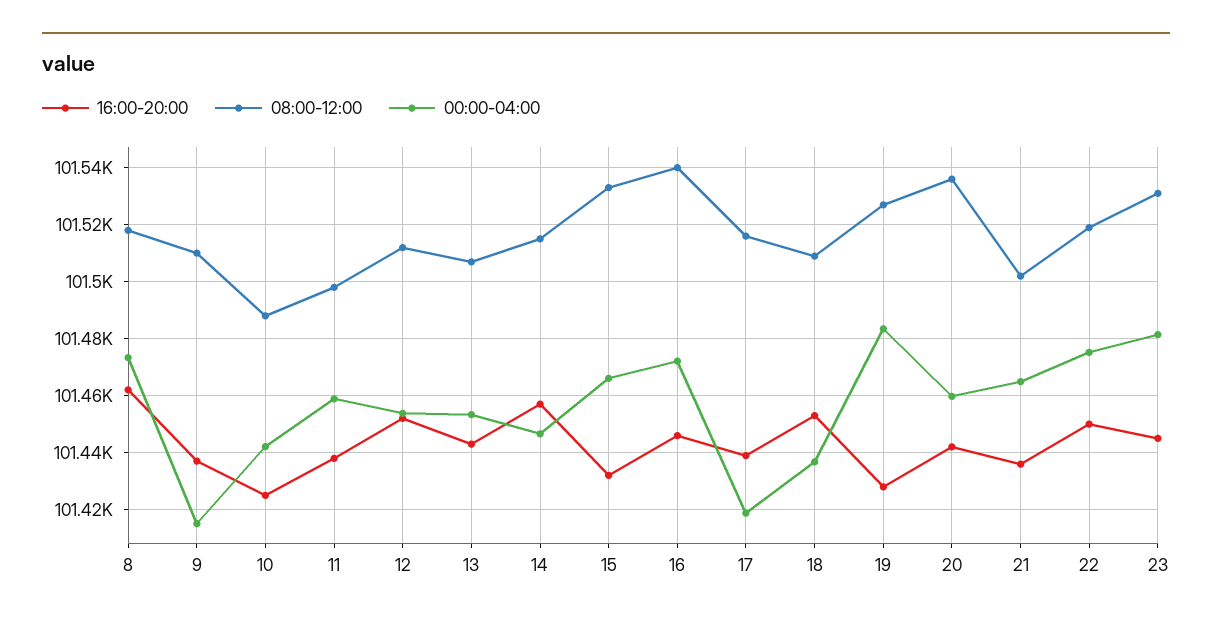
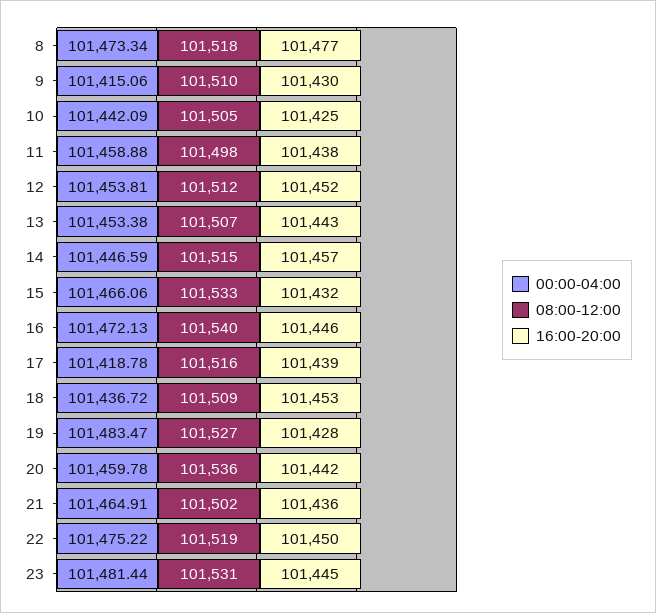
  {
    "16:00-20:00": {
-     "8": 101462.5,
+     "8": 101477,
-     "9": 101437.5,
+     "9": 101430,
      "10": 101425,
      "11": 101438,
      "12": 101452,
      "13": 101443,
      "14": 101457,
      "15": 101432,
      "16": 101446,
      "17": 101439,
      "18": 101453,
      "19": 101428,
      "20": 101442,
      "21": 101436,
      "22": 101450,
      "23": 101445
    },
    "08:00-12:00": {
      "8": 101518,
      "9": 101510,
-     "10": 101487.5,
+     "10": 101505,
      "11": 101498,
      "12": 101512,
      "13": 101507,
      "14": 101515,
      "15": 101533,
      "16": 101540,
      "17": 101516,
      "18": 101509,
      "19": 101527,
      "20": 101536,
      "21": 101502,
      "22": 101519,
      "23": 101531
    },
    "00:00-04:00": {
      "8": 101473.34,
      "9": 101415.06,
      "10": 101442.09,
      "11": 101458.88,
      "12": 101453.81,
      "13": 101453.38,
      "14": 101446.59,
      "15": 101466.06,
      "16": 101472.13,
      "17": 101418.78,
      "18": 101436.72,
      "19": 101483.47,
      "20": 101459.78,
      "21": 101464.91,
      "22": 101475.22,
      "23": 101481.44
    }
  }

